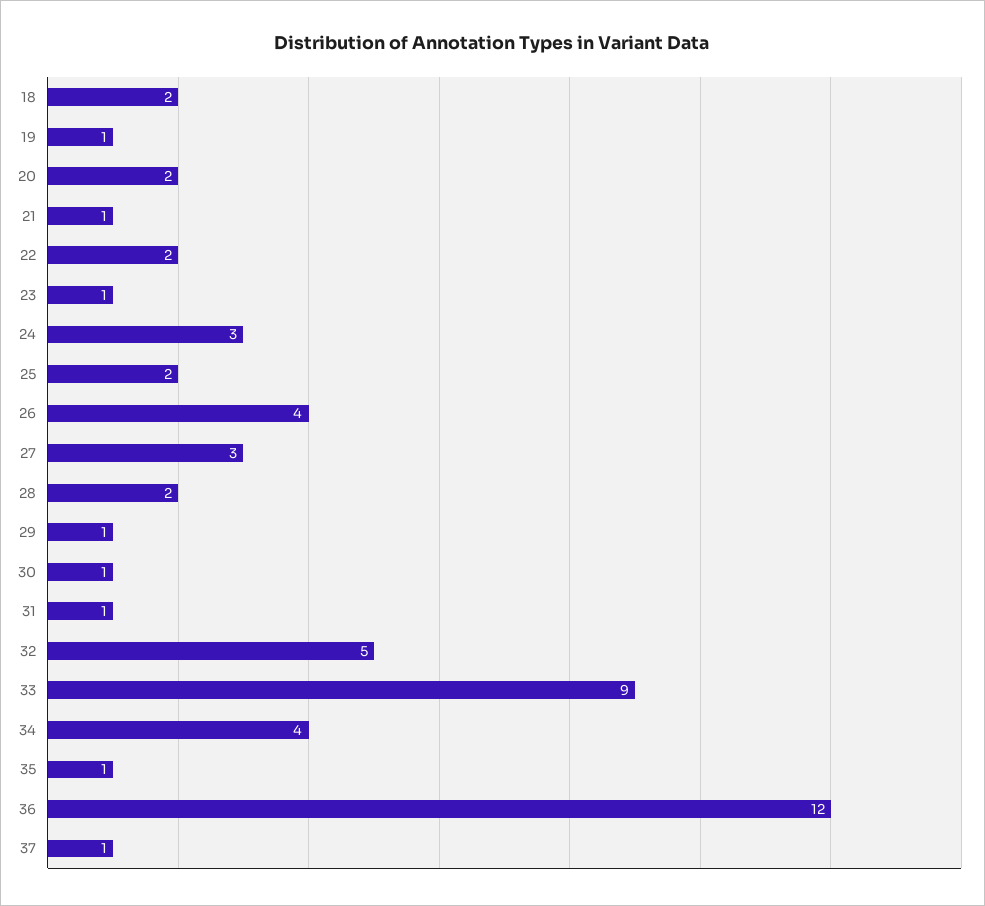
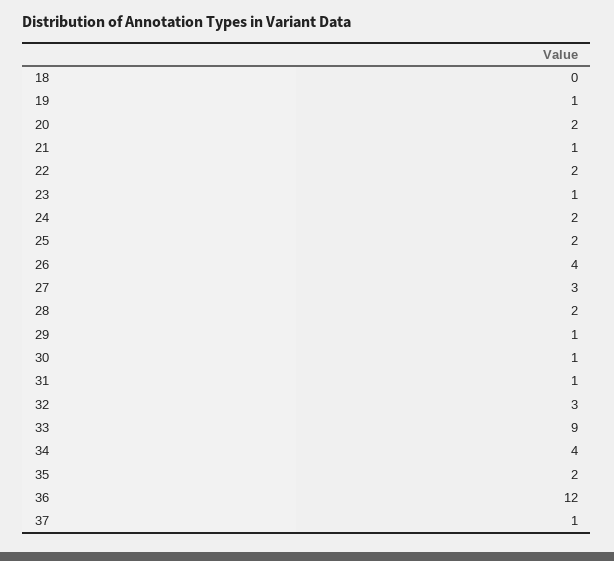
  {
-   "18": 2,
+   "18": 0,
    "19": 1,
    "20": 2,
    "21": 1,
    "22": 2,
    "23": 1,
-   "24": 3,
+   "24": 2,
    "25": 2,
    "26": 4,
    "27": 3,
    "28": 2,
    "29": 1,
    "30": 1,
    "31": 1,
-   "32": 5,
+   "32": 3,
    "33": 9,
    "34": 4,
-   "35": 1,
+   "35": 2,
    "36": 12,
    "37": 1
  }

